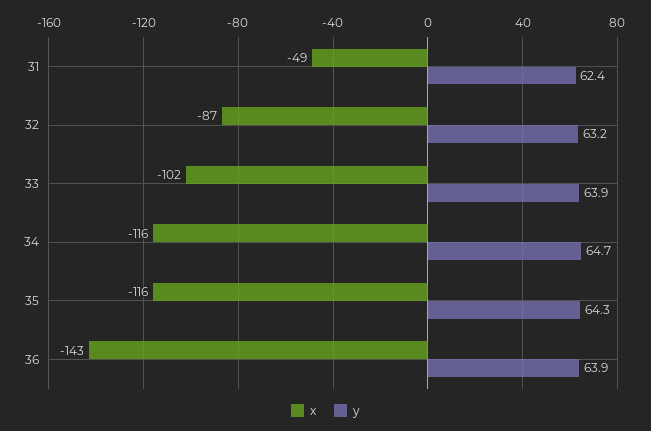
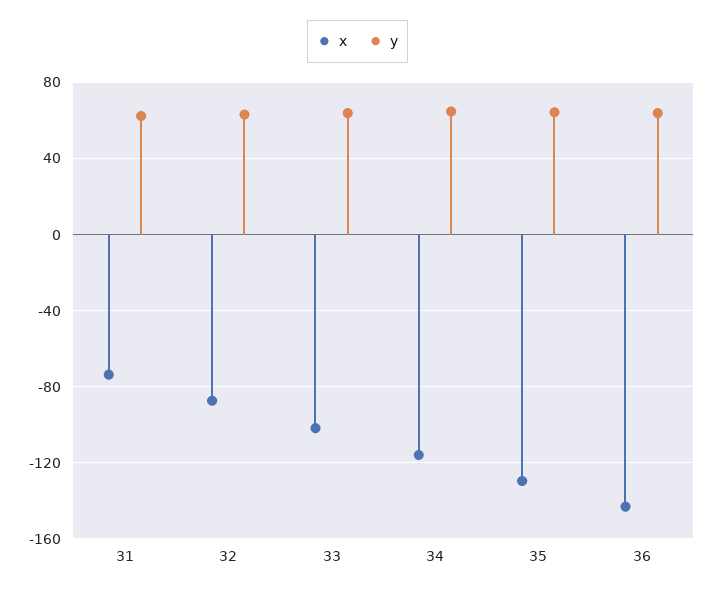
  {
    "x": {
-     "31": -49,
+     "31": -75,
      "32": -87,
      "33": -102,
      "34": -116,
-     "35": -116,
+     "35": -130,
      "36": -143
    },
    "y": {
      "31": 62.4,
      "32": 63.2,
      "33": 63.9,
      "34": 64.7,
      "35": 64.3,
      "36": 63.9
    }
  }

